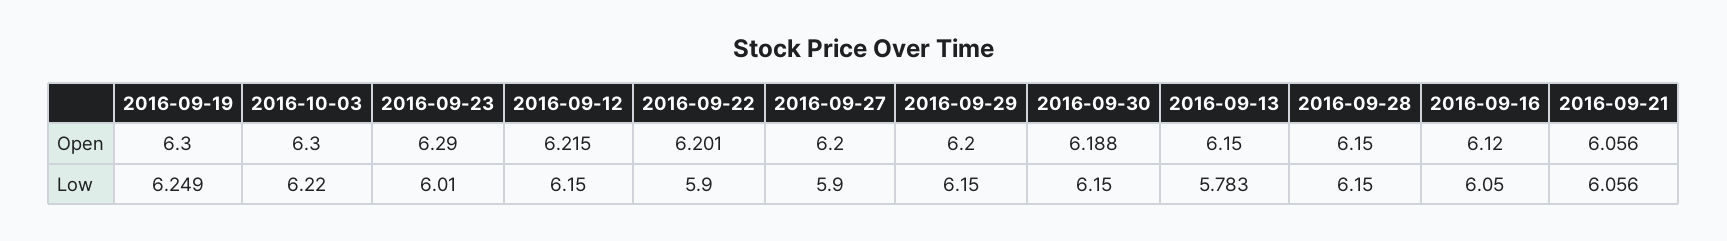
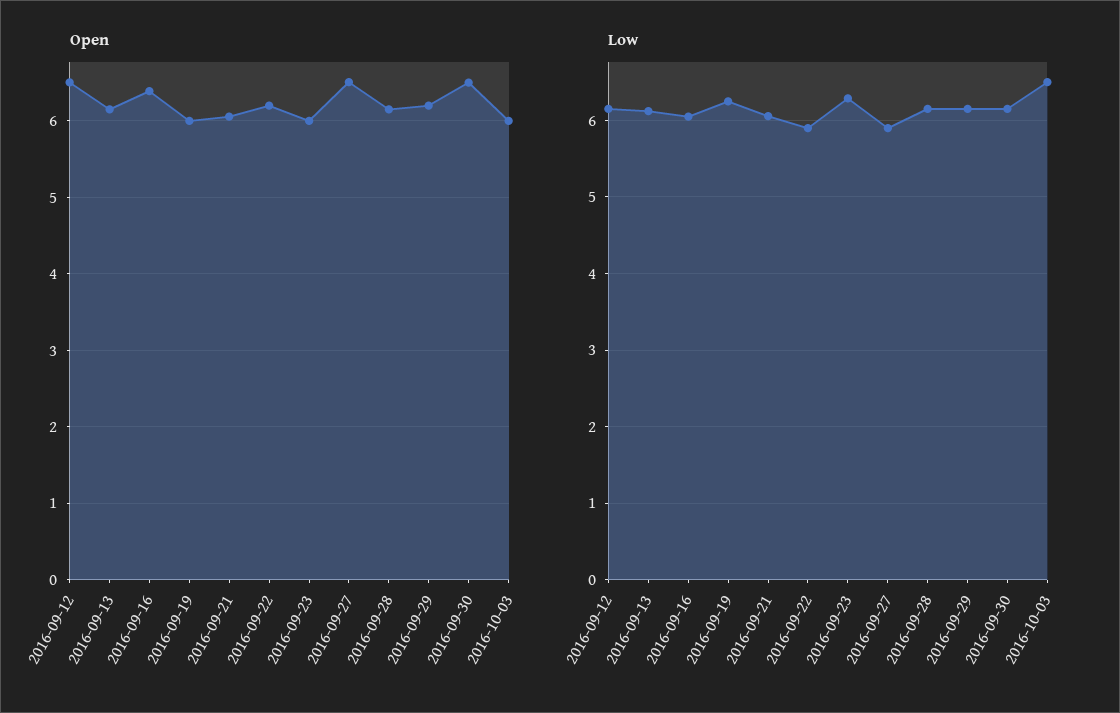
  {
    "Open": {
-     "2016-09-19": 6.3,
+     "2016-09-19": 6,
-     "2016-10-03": 6.3,
+     "2016-10-03": 6,
-     "2016-09-23": 6.29,
+     "2016-09-23": 6,
-     "2016-09-12": 6.215,
+     "2016-09-12": 6.5,
      "2016-09-22": 6.201,
-     "2016-09-27": 6.2,
+     "2016-09-27": 6.5,
      "2016-09-29": 6.2,
-     "2016-09-30": 6.188,
+     "2016-09-30": 6.5,
      "2016-09-13": 6.15,
      "2016-09-28": 6.15,
-     "2016-09-16": 6.12,
+     "2016-09-16": 6.4,
      "2016-09-21": 6.056
    },
    "Low": {
      "2016-09-19": 6.249,
-     "2016-10-03": 6.22,
+     "2016-10-03": 6.5,
-     "2016-09-23": 6.01,
+     "2016-09-23": 6.3,
      "2016-09-12": 6.15,
      "2016-09-22": 5.9,
      "2016-09-27": 5.9,
      "2016-09-29": 6.15,
      "2016-09-30": 6.15,
-     "2016-09-13": 5.783,
+     "2016-09-13": 6.1,
      "2016-09-28": 6.15,
      "2016-09-16": 6.05,
      "2016-09-21": 6.056
    }
  }

